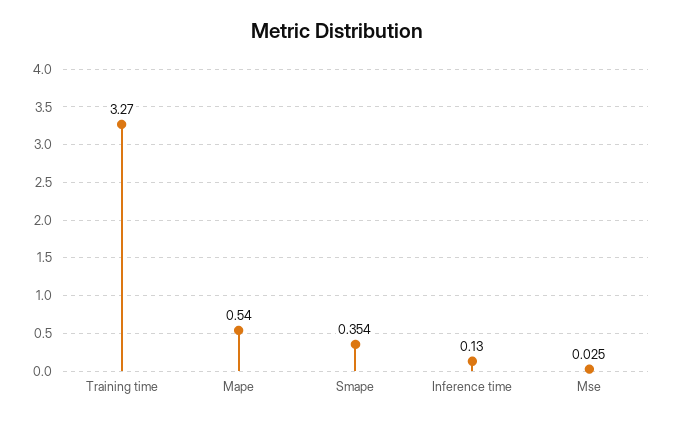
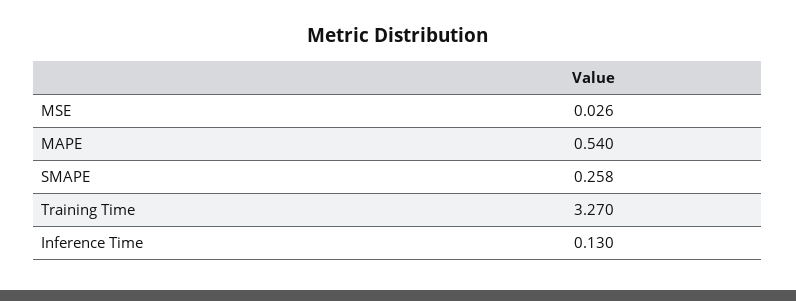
  {
    "Training time": 3.27,
    "Mape": 0.54,
-   "Smape": 0.354,
+   "Smape": 0.258,
    "Inference time": 0.13,
-   "Mse": 0.025
+   "Mse": 0.026
  }

